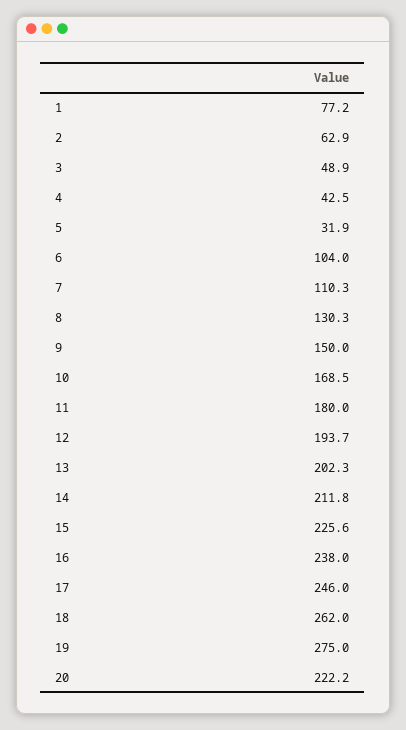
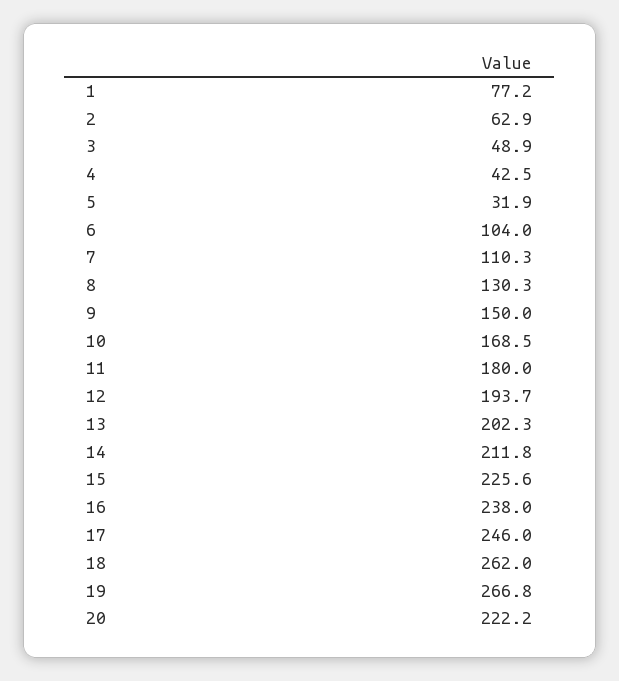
  {
    "1": 77.2,
    "2": 62.9,
    "3": 48.9,
    "4": 42.5,
    "5": 31.9,
    "6": 104,
    "7": 110.3,
    "8": 130.3,
    "9": 150,
    "10": 168.5,
    "11": 180,
    "12": 193.7,
    "13": 202.3,
    "14": 211.8,
    "15": 225.6,
    "16": 238,
    "17": 246,
    "18": 262,
-   "19": 275,
+   "19": 266.8,
    "20": 222.2
  }

